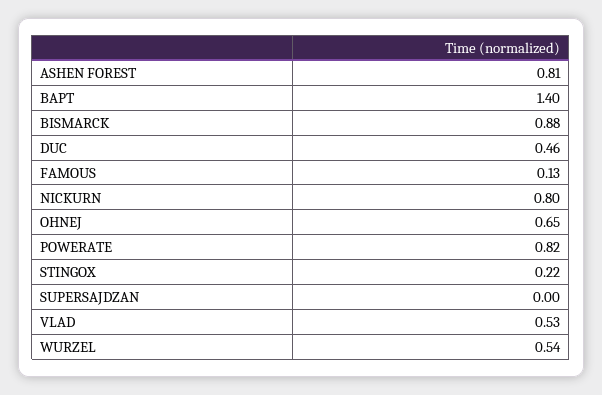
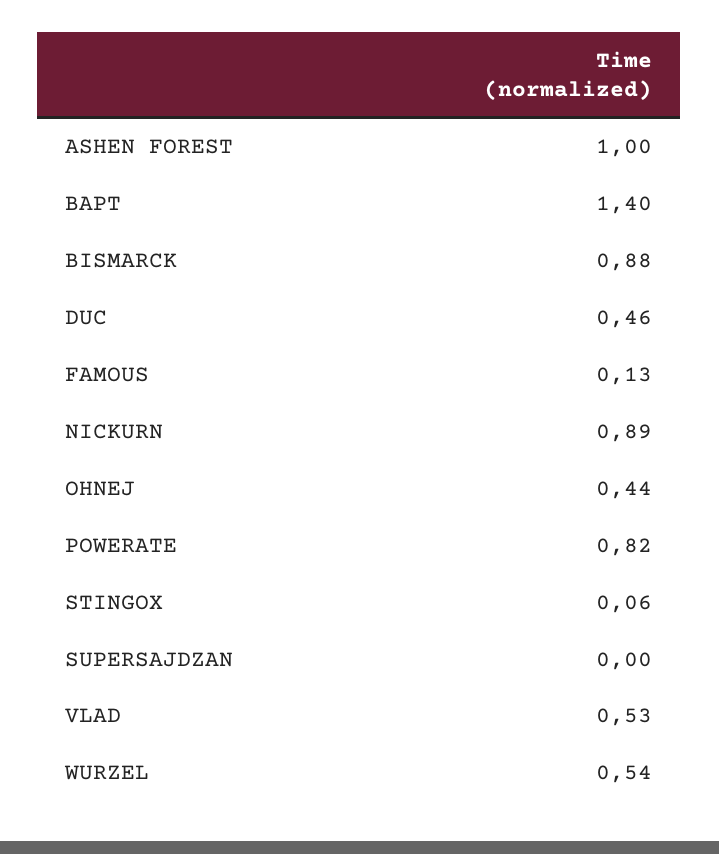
  {
-   "ASHEN FOREST": 0.81,
+   "ASHEN FOREST": 1,
    "BAPT": 1.4,
    "BISMARCK": 0.88,
    "DUC": 0.46,
    "FAMOUS": 0.13,
-   "NICKURN": 0.8,
+   "NICKURN": 0.89,
-   "OHNEJ": 0.65,
+   "OHNEJ": 0.44,
    "POWERATE": 0.82,
-   "STINGOX": 0.22,
+   "STINGOX": 0.06,
    "SUPERSAJDZAN": 0,
    "VLAD": 0.53,
    "WURZEL": 0.54
  }

